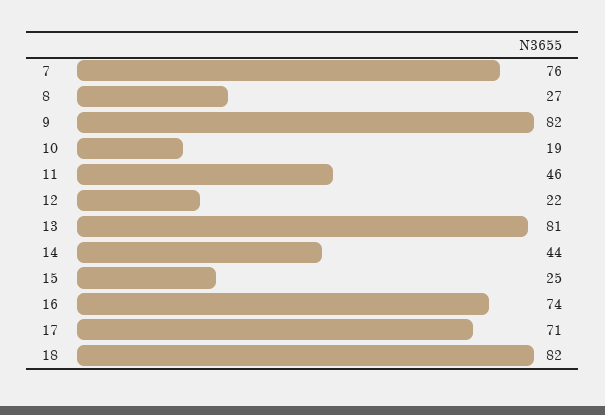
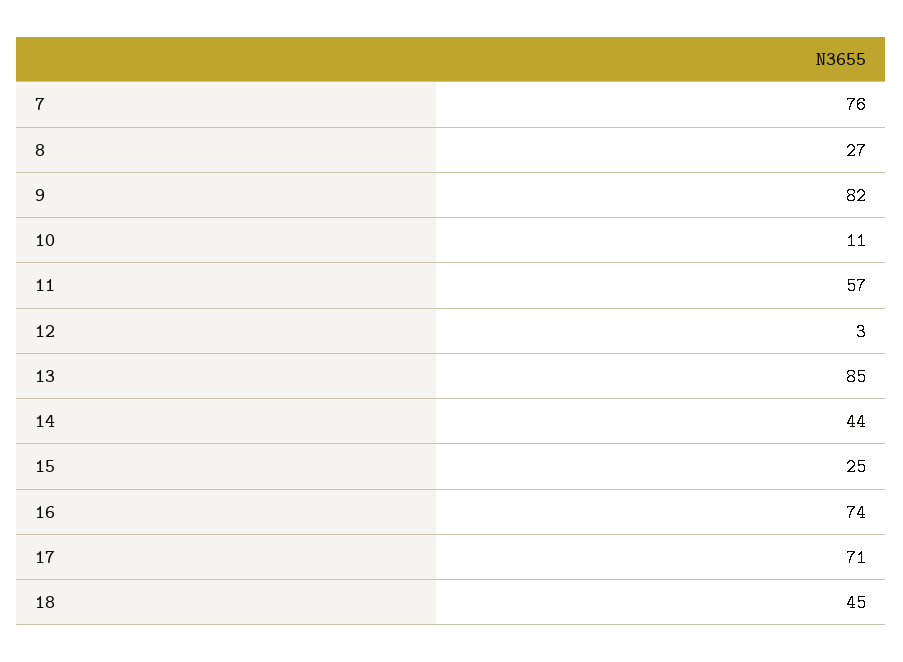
  {
    "7": 76,
    "8": 27,
    "9": 82,
-   "10": 19,
+   "10": 11,
-   "11": 46,
+   "11": 57,
-   "12": 22,
+   "12": 3,
-   "13": 81,
+   "13": 85,
    "14": 44,
    "15": 25,
    "16": 74,
    "17": 71,
-   "18": 82
+   "18": 45
  }

